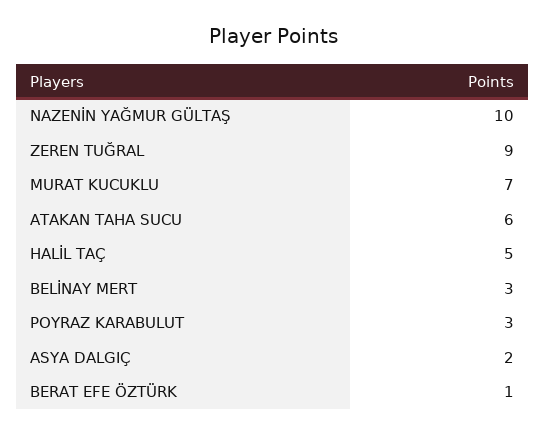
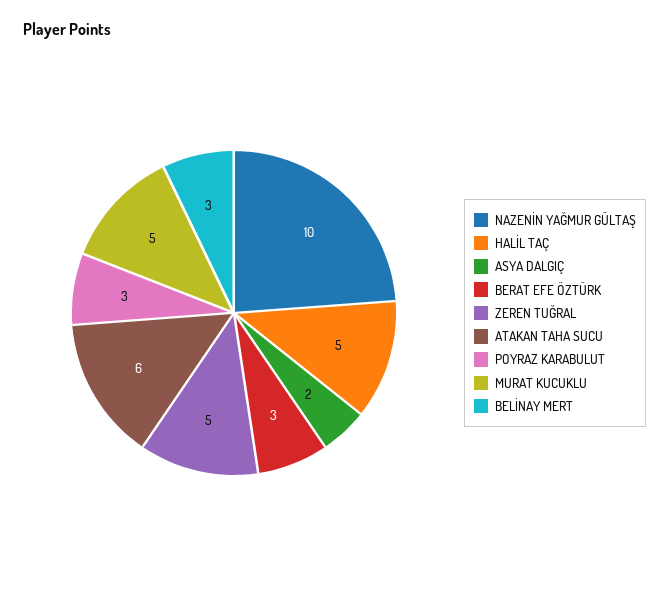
  {
    "NAZENİN YAĞMUR GÜLTAŞ": 10,
-   "ZEREN TUĞRAL": 9,
+   "ZEREN TUĞRAL": 5,
-   "MURAT KUCUKLU": 7,
+   "MURAT KUCUKLU": 5,
    "ATAKAN TAHA SUCU": 6,
    "HALİL TAÇ": 5,
    "BELİNAY MERT": 3,
    "POYRAZ KARABULUT": 3,
    "ASYA DALGIÇ": 2,
-   "BERAT EFE ÖZTÜRK": 1
+   "BERAT EFE ÖZTÜRK": 3
  }

